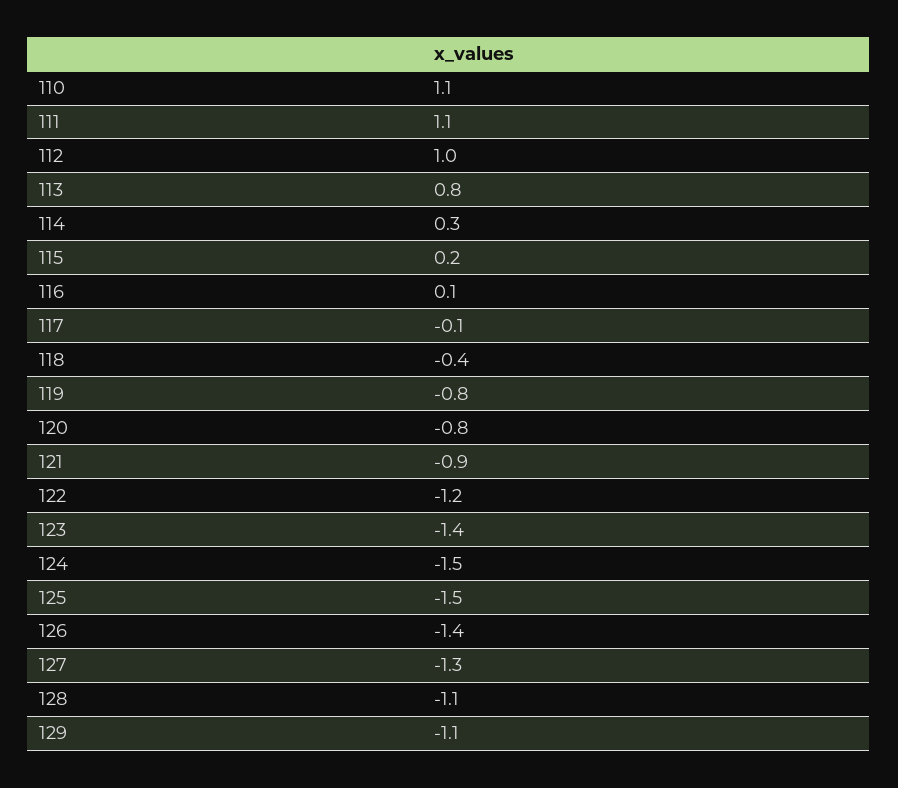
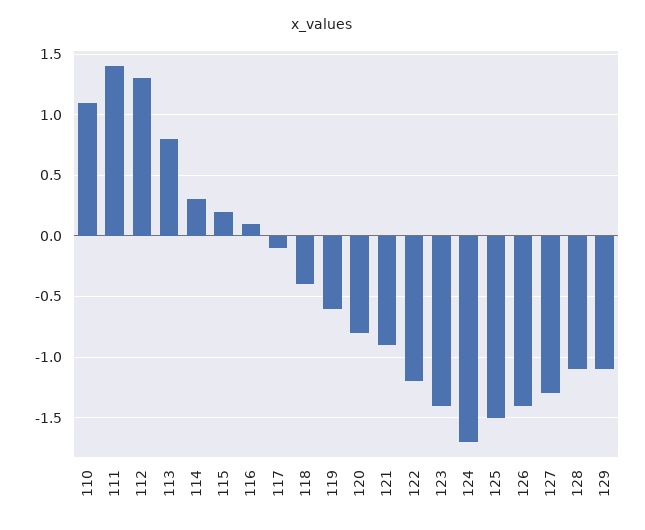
  {
    "110": 1.1,
-   "111": 1.1,
+   "111": 1.4,
-   "112": 1,
+   "112": 1.3,
    "113": 0.8,
    "114": 0.3,
    "115": 0.2,
    "116": 0.1,
    "117": -0.1,
    "118": -0.4,
-   "119": -0.8,
+   "119": -0.6,
    "120": -0.8,
    "121": -0.9,
    "122": -1.2,
    "123": -1.4,
-   "124": -1.5,
+   "124": -1.7,
    "125": -1.5,
    "126": -1.4,
    "127": -1.3,
    "128": -1.1,
    "129": -1.1
  }

